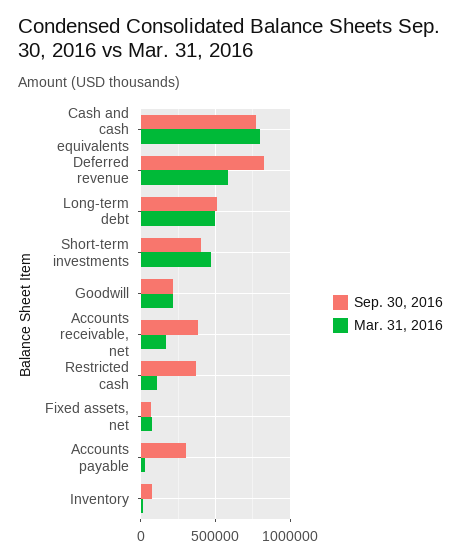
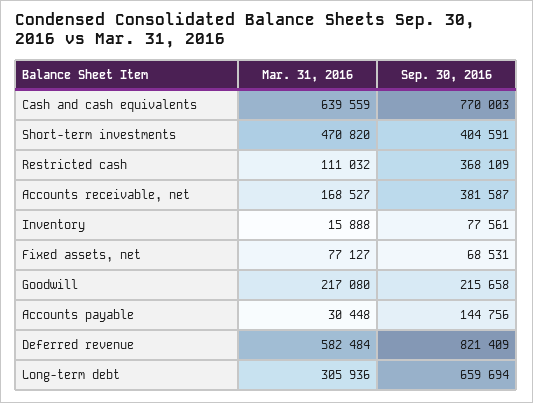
  {
    "Sep. 30, 2016": {
      "Cash and cash equivalents": 770003,
      "Deferred revenue": 821409,
-     "Long-term debt": 500000,
+     "Long-term debt": 659694,
      "Short-term investments": 404591,
      "Goodwill": 215658,
      "Accounts receivable, net": 381587,
      "Restricted cash": 368109,
      "Fixed assets, net": 68531,
-     "Accounts payable": 300000,
+     "Accounts payable": 144756,
      "Inventory": 77561
    },
    "Mar. 31, 2016": {
-     "Cash and cash equivalents": 800000,
+     "Cash and cash equivalents": 639559,
      "Deferred revenue": 582484,
-     "Long-term debt": 500000,
+     "Long-term debt": 305936,
      "Short-term investments": 470820,
      "Goodwill": 217080,
      "Accounts receivable, net": 168527,
      "Restricted cash": 111032,
      "Fixed assets, net": 77127,
      "Accounts payable": 30448,
      "Inventory": 15888
    }
  }

